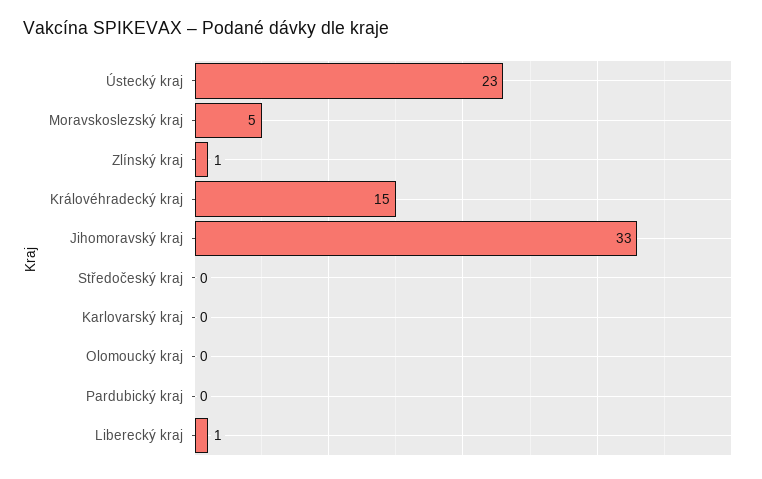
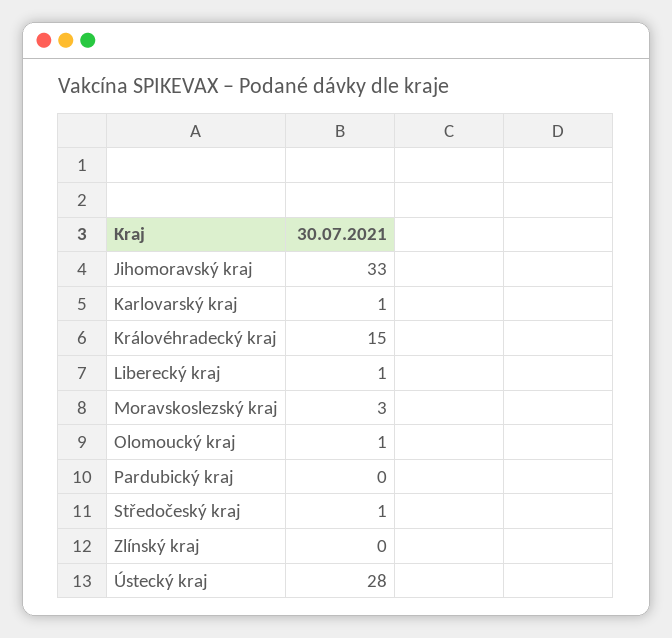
  {
-   "Ústecký kraj": 23,
+   "Ústecký kraj": 28,
-   "Moravskoslezský kraj": 5,
+   "Moravskoslezský kraj": 3,
-   "Zlínský kraj": 1,
+   "Zlínský kraj": 0,
    "Královéhradecký kraj": 15,
    "Jihomoravský kraj": 33,
-   "Středočeský kraj": 0,
+   "Středočeský kraj": 1,
-   "Karlovarský kraj": 0,
+   "Karlovarský kraj": 1,
-   "Olomoucký kraj": 0,
+   "Olomoucký kraj": 1,
    "Pardubický kraj": 0,
    "Liberecký kraj": 1
  }

